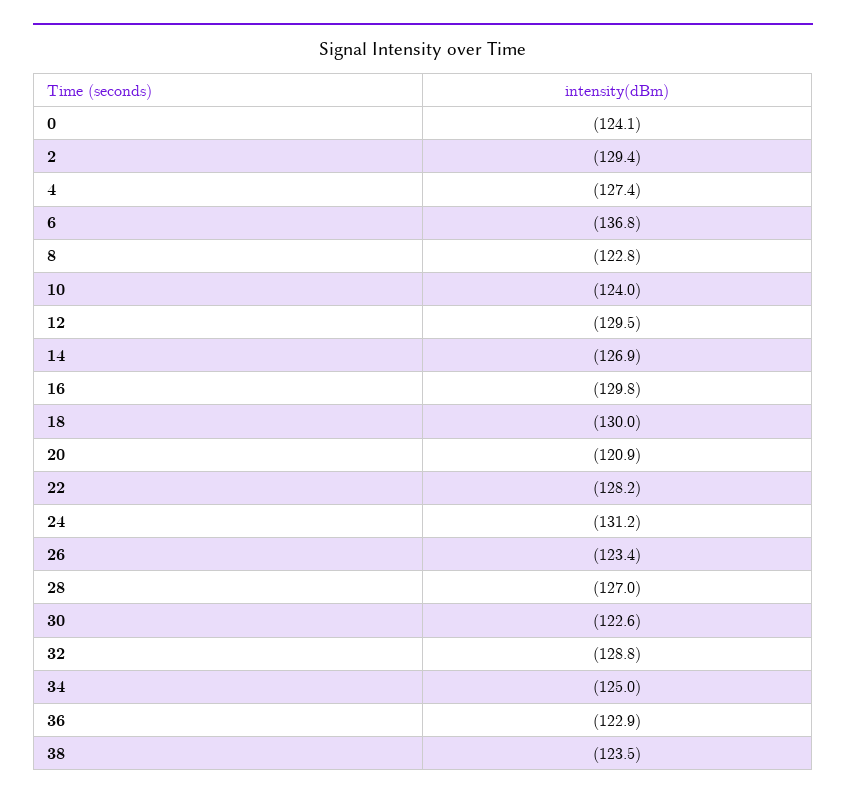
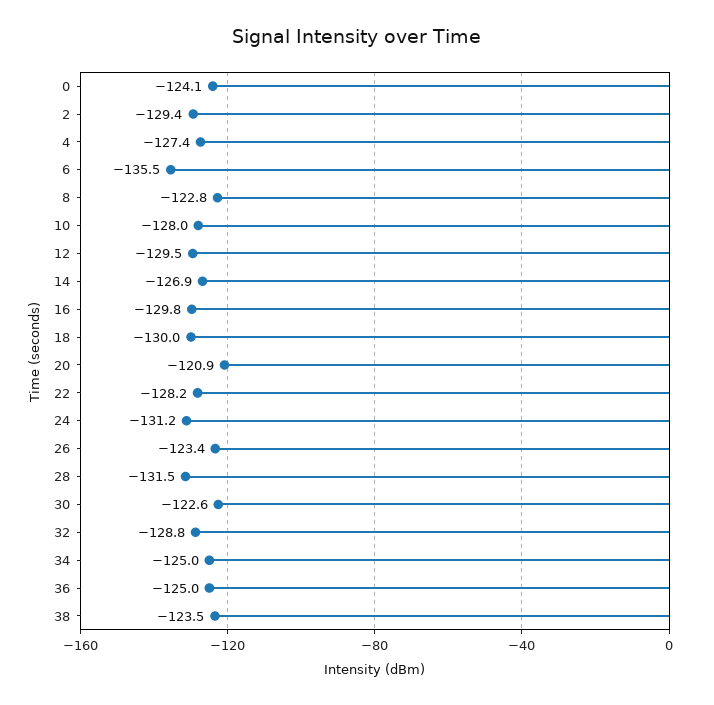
  {
    "0": -124.1,
    "2": -129.4,
    "4": -127.4,
-   "6": -136.8,
+   "6": -135.5,
    "8": -122.8,
-   "10": -124,
+   "10": -128,
    "12": -129.5,
    "14": -126.9,
    "16": -129.8,
    "18": -130,
    "20": -120.9,
    "22": -128.2,
    "24": -131.2,
    "26": -123.4,
-   "28": -127,
+   "28": -131.5,
    "30": -122.6,
    "32": -128.8,
    "34": -125,
-   "36": -122.9,
+   "36": -125,
    "38": -123.5
  }

